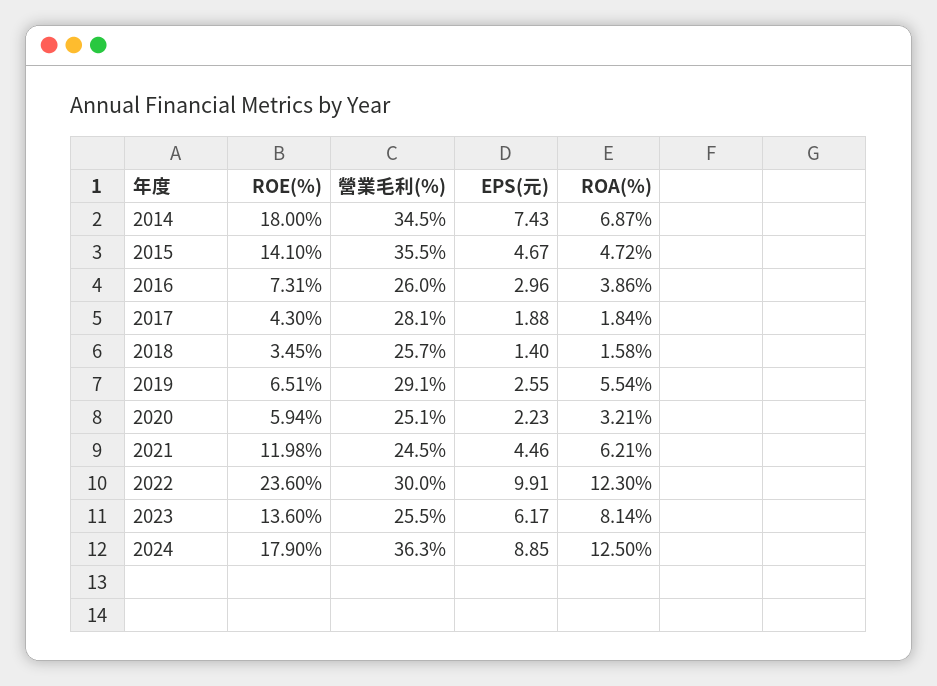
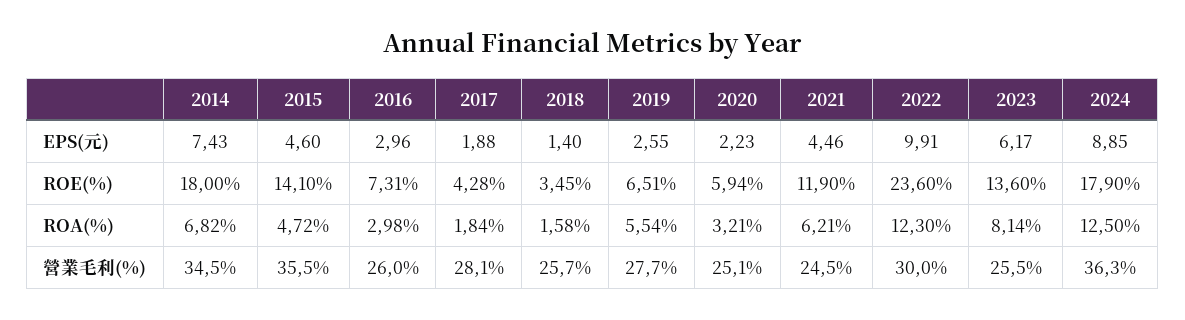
  {
    "ROE(%)": {
      "2014": 18,
      "2015": 14.1,
      "2016": 7.31,
-     "2017": 4.3,
+     "2017": 4.28,
      "2018": 3.45,
      "2019": 6.51,
      "2020": 5.94,
-     "2021": 11.98,
+     "2021": 11.9,
      "2022": 23.6,
      "2023": 13.6,
      "2024": 17.9
    },
    "營業毛利(%)": {
      "2014": 34.5,
      "2015": 35.5,
      "2016": 26,
      "2017": 28.1,
      "2018": 25.7,
-     "2019": 29.1,
+     "2019": 27.7,
      "2020": 25.1,
      "2021": 24.5,
      "2022": 30,
      "2023": 25.5,
      "2024": 36.3
    },
    "EPS(元)": {
      "2014": 7.43,
-     "2015": 4.67,
+     "2015": 4.6,
      "2016": 2.96,
      "2017": 1.88,
      "2018": 1.4,
      "2019": 2.55,
      "2020": 2.23,
      "2021": 4.46,
      "2022": 9.91,
      "2023": 6.17,
      "2024": 8.85
    },
    "ROA(%)": {
-     "2014": 6.87,
+     "2014": 6.82,
      "2015": 4.72,
-     "2016": 3.86,
+     "2016": 2.98,
      "2017": 1.84,
      "2018": 1.58,
      "2019": 5.54,
      "2020": 3.21,
      "2021": 6.21,
      "2022": 12.3,
      "2023": 8.14,
      "2024": 12.5
    }
  }

